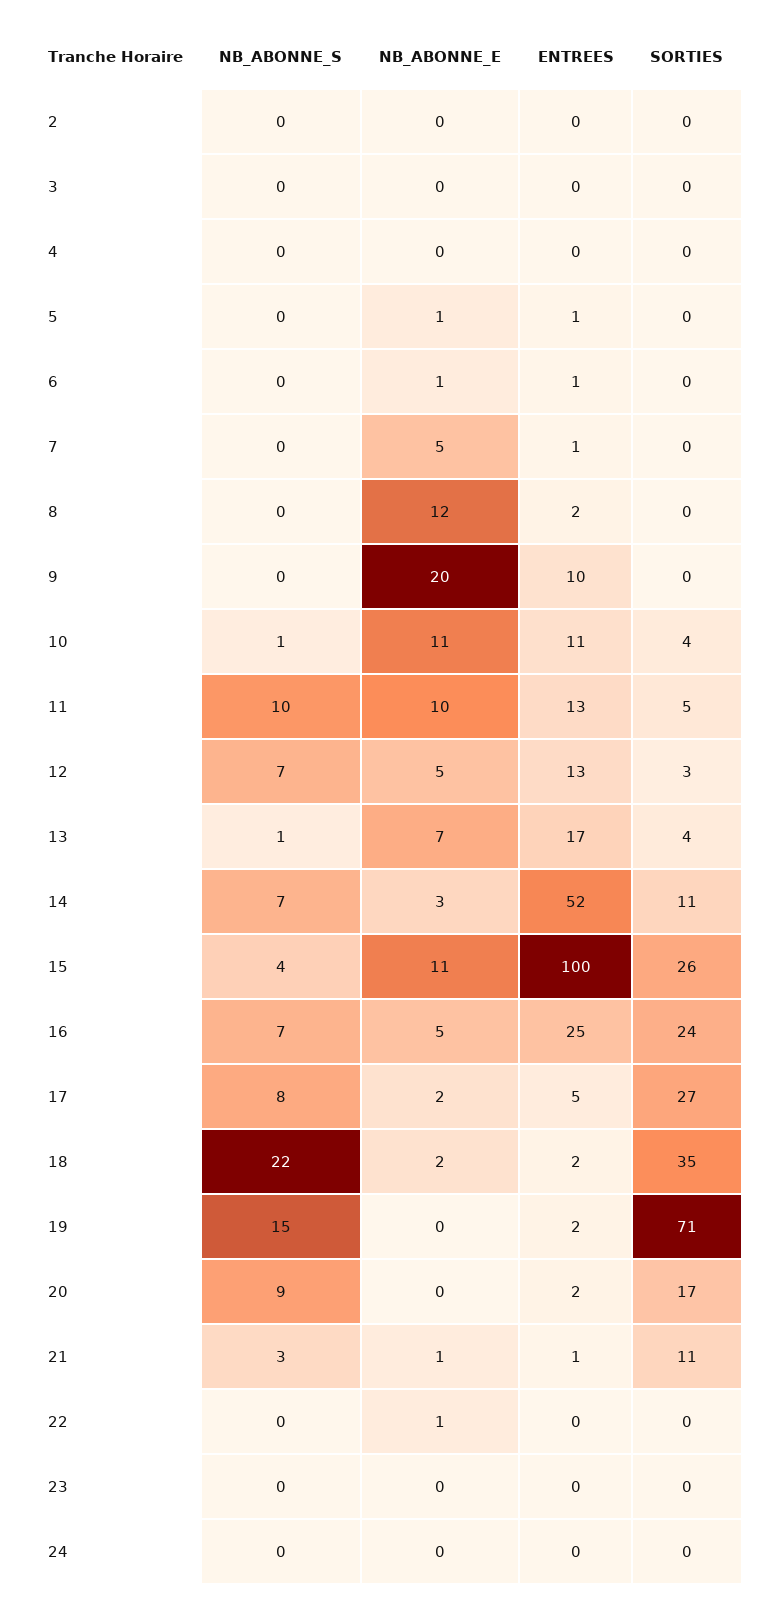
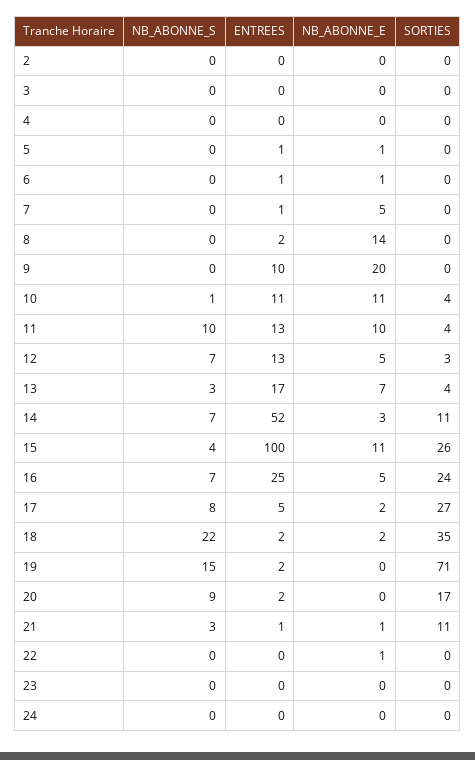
  {
    "NB_ABONNE_S": {
      "2": 0,
      "3": 0,
      "4": 0,
      "5": 0,
      "6": 0,
      "7": 0,
      "8": 0,
      "9": 0,
      "10": 1,
      "11": 10,
      "12": 7,
-     "13": 1,
+     "13": 3,
      "14": 7,
      "15": 4,
      "16": 7,
      "17": 8,
      "18": 22,
      "19": 15,
      "20": 9,
      "21": 3,
      "22": 0,
      "23": 0,
      "24": 0
    },
    "NB_ABONNE_E": {
      "2": 0,
      "3": 0,
      "4": 0,
      "5": 1,
      "6": 1,
      "7": 5,
-     "8": 12,
+     "8": 14,
      "9": 20,
      "10": 11,
      "11": 10,
      "12": 5,
      "13": 7,
      "14": 3,
      "15": 11,
      "16": 5,
      "17": 2,
      "18": 2,
      "19": 0,
      "20": 0,
      "21": 1,
      "22": 1,
      "23": 0,
      "24": 0
    },
    "ENTREES": {
      "2": 0,
      "3": 0,
      "4": 0,
      "5": 1,
      "6": 1,
      "7": 1,
      "8": 2,
      "9": 10,
      "10": 11,
      "11": 13,
      "12": 13,
      "13": 17,
      "14": 52,
      "15": 100,
      "16": 25,
      "17": 5,
      "18": 2,
      "19": 2,
      "20": 2,
      "21": 1,
      "22": 0,
      "23": 0,
      "24": 0
    },
    "SORTIES": {
      "2": 0,
      "3": 0,
      "4": 0,
      "5": 0,
      "6": 0,
      "7": 0,
      "8": 0,
      "9": 0,
      "10": 4,
-     "11": 5,
+     "11": 4,
      "12": 3,
      "13": 4,
      "14": 11,
      "15": 26,
      "16": 24,
      "17": 27,
      "18": 35,
      "19": 71,
      "20": 17,
      "21": 11,
      "22": 0,
      "23": 0,
      "24": 0
    }
  }

